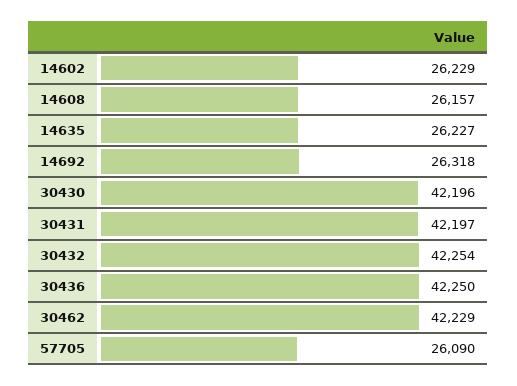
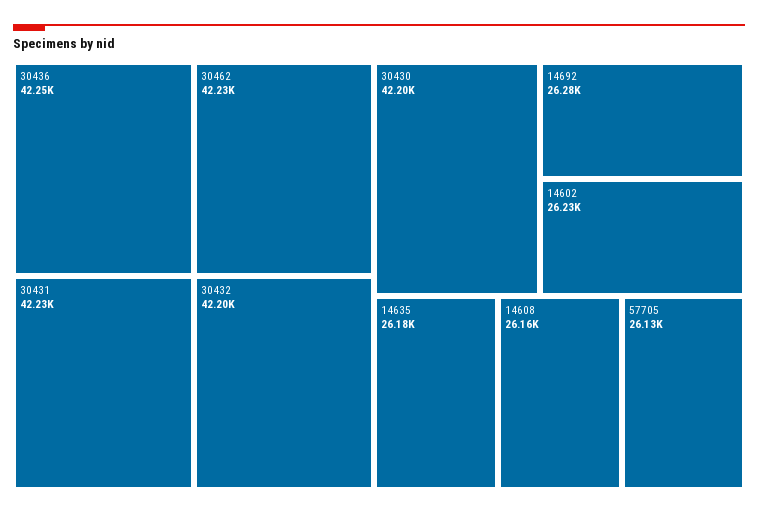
  {
    "14602": 26229,
    "14608": 26157,
-   "14635": 26227,
+   "14635": 26180,
-   "14692": 26318,
+   "14692": 26280,
    "30430": 42196,
-   "30431": 42197,
+   "30431": 42230,
-   "30432": 42254,
+   "30432": 42200,
    "30436": 42250,
    "30462": 42229,
-   "57705": 26090
+   "57705": 26130
  }

